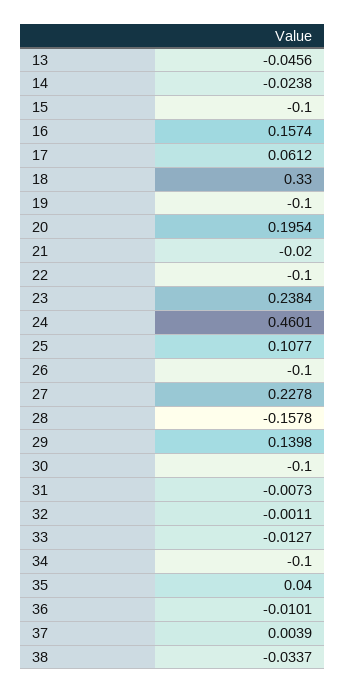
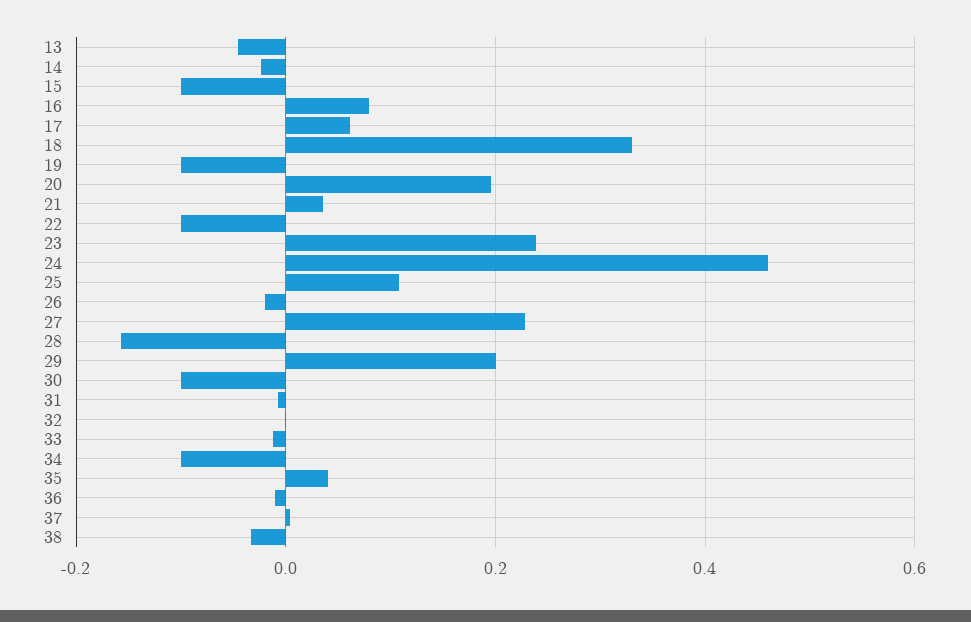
  {
    "13": -0.0456,
    "14": -0.0238,
    "15": -0.1,
-   "16": 0.1574,
+   "16": 0.08,
    "17": 0.0612,
    "18": 0.33,
    "19": -0.1,
    "20": 0.1954,
-   "21": -0.02,
+   "21": 0.04,
    "22": -0.1,
    "23": 0.2384,
    "24": 0.4601,
    "25": 0.1077,
-   "26": -0.1,
+   "26": -0.02,
    "27": 0.2278,
    "28": -0.1578,
-   "29": 0.1398,
+   "29": 0.2,
    "30": -0.1,
    "31": -0.0073,
    "32": -0.0011,
    "33": -0.0127,
    "34": -0.1,
    "35": 0.04,
    "36": -0.0101,
    "37": 0.0039,
    "38": -0.0337
  }

